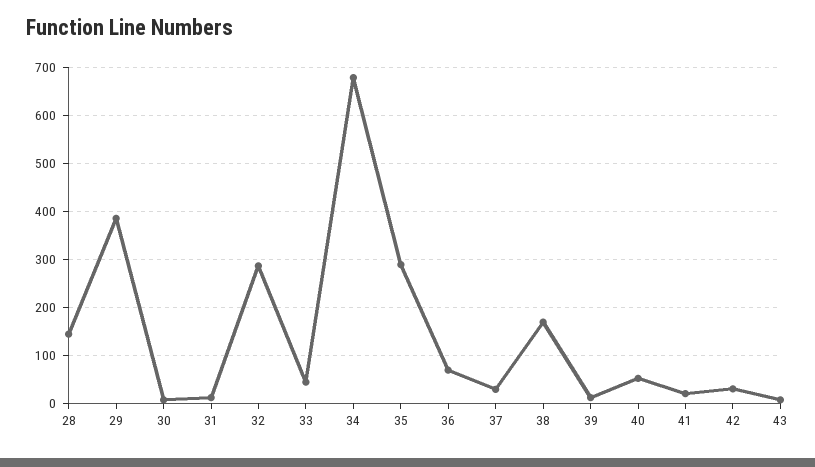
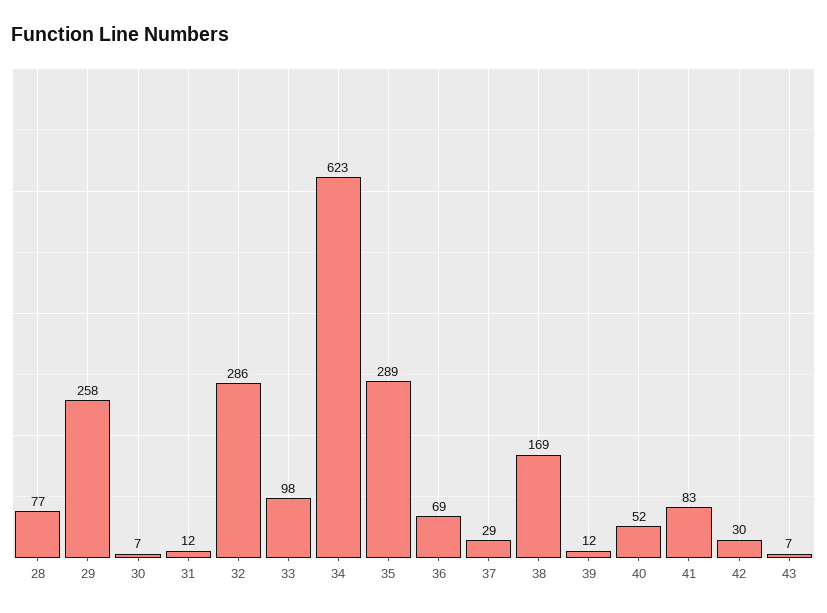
  {
-   "28": 140,
+   "28": 77,
-   "29": 380,
+   "29": 258,
    "30": 7,
    "31": 12,
    "32": 286,
-   "33": 40,
+   "33": 98,
-   "34": 680,
+   "34": 623,
    "35": 289,
    "36": 69,
    "37": 29,
    "38": 169,
    "39": 12,
    "40": 52,
-   "41": 20,
+   "41": 83,
    "42": 30,
    "43": 7
  }

